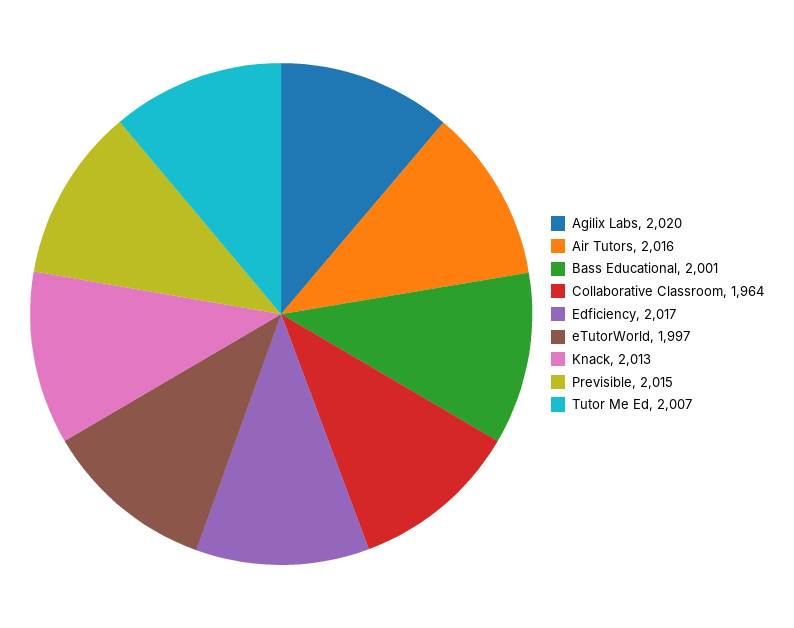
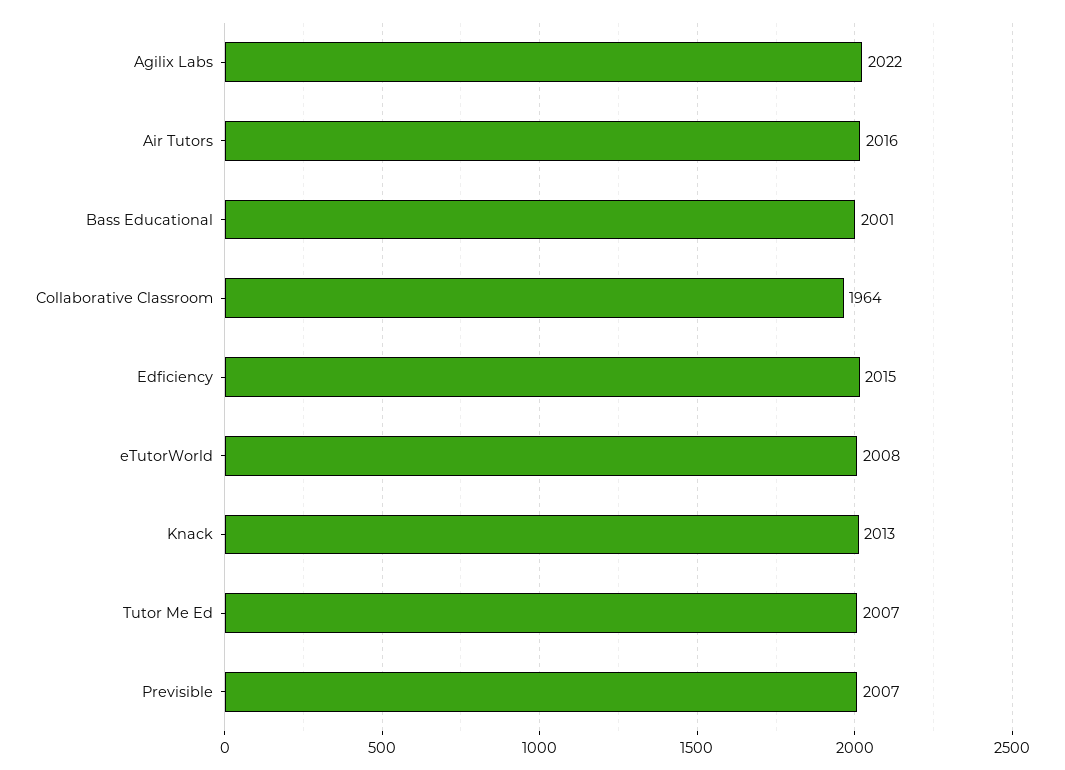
  {
-   "Agilix Labs": 2020,
+   "Agilix Labs": 2022,
    "Air Tutors": 2016,
    "Bass Educational": 2001,
    "Collaborative Classroom": 1964,
-   "Edficiency": 2017,
+   "Edficiency": 2015,
-   "eTutorWorld": 1997,
+   "eTutorWorld": 2008,
    "Knack": 2013,
-   "Previsible": 2015,
+   "Previsible": 2007,
    "Tutor Me Ed": 2007
  }

